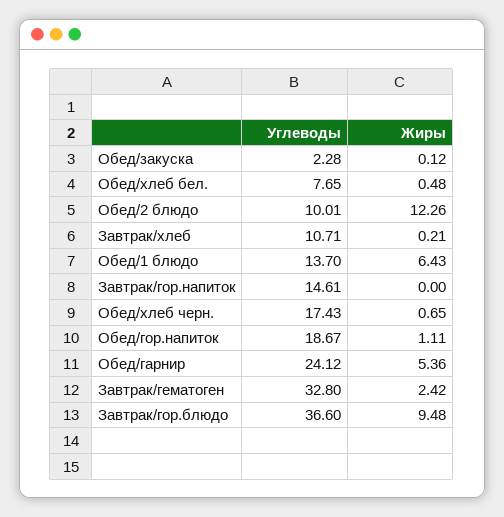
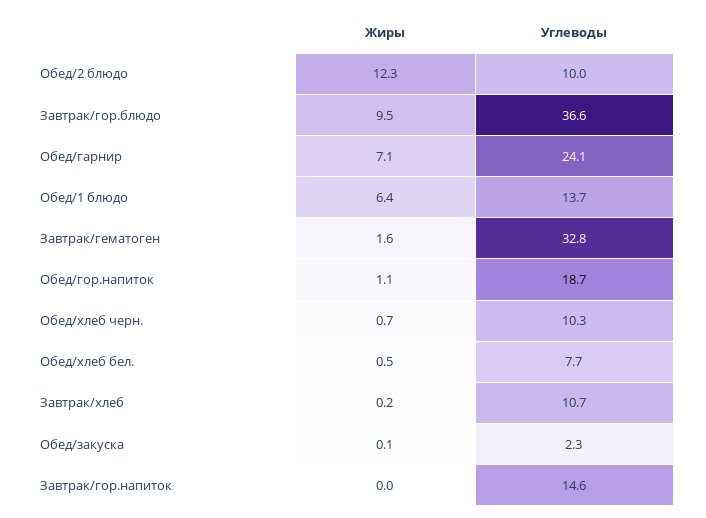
  {
    "Углеводы": {
      "Обед/закуска": 2.28,
      "Обед/хлеб бел.": 7.65,
      "Обед/2 блюдо": 10.01,
      "Завтрак/хлеб": 10.71,
      "Обед/1 блюдо": 13.7,
      "Завтрак/гор.напиток": 14.61,
-     "Обед/хлеб черн.": 17.43,
+     "Обед/хлеб черн.": 10.3,
      "Обед/гор.напиток": 18.67,
      "Обед/гарнир": 24.12,
      "Завтрак/гематоген": 32.8,
      "Завтрак/гор.блюдо": 36.6
    },
    "Жиры": {
      "Обед/закуска": 0.12,
      "Обед/хлеб бел.": 0.48,
      "Обед/2 блюдо": 12.26,
      "Завтрак/хлеб": 0.21,
      "Обед/1 блюдо": 6.43,
      "Завтрак/гор.напиток": 0,
      "Обед/хлеб черн.": 0.65,
      "Обед/гор.напиток": 1.11,
-     "Обед/гарнир": 5.36,
+     "Обед/гарнир": 7.1,
-     "Завтрак/гематоген": 2.42,
+     "Завтрак/гематоген": 1.6,
      "Завтрак/гор.блюдо": 9.48
    }
  }

